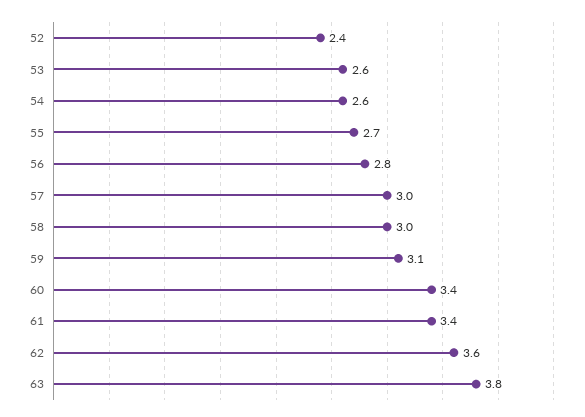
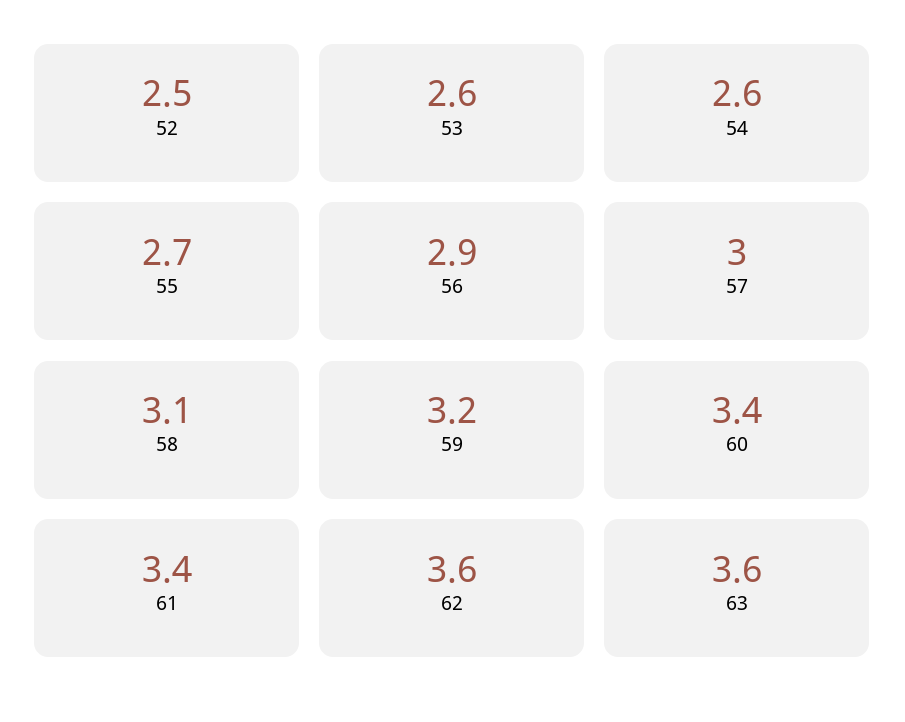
  {
-   "52": 2.4,
+   "52": 2.5,
    "53": 2.6,
    "54": 2.6,
    "55": 2.7,
-   "56": 2.8,
+   "56": 2.9,
    "57": 3,
-   "58": 3,
+   "58": 3.1,
-   "59": 3.1,
+   "59": 3.2,
    "60": 3.4,
    "61": 3.4,
    "62": 3.6,
-   "63": 3.8
+   "63": 3.6
  }

